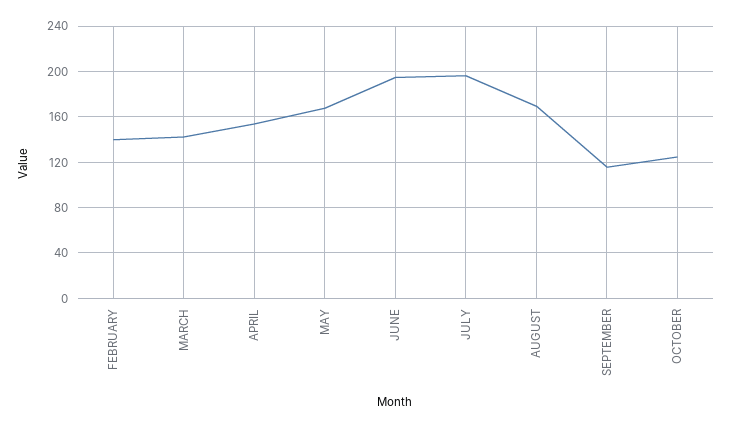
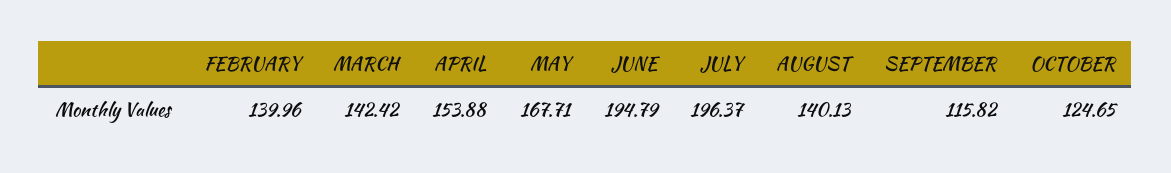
  {
    "FEBRUARY": 139.96,
    "MARCH": 142.42,
    "APRIL": 153.88,
    "MAY": 167.71,
    "JUNE": 194.79,
    "JULY": 196.37,
-   "AUGUST": 170,
+   "AUGUST": 140.13,
    "SEPTEMBER": 115.82,
    "OCTOBER": 124.65
  }

